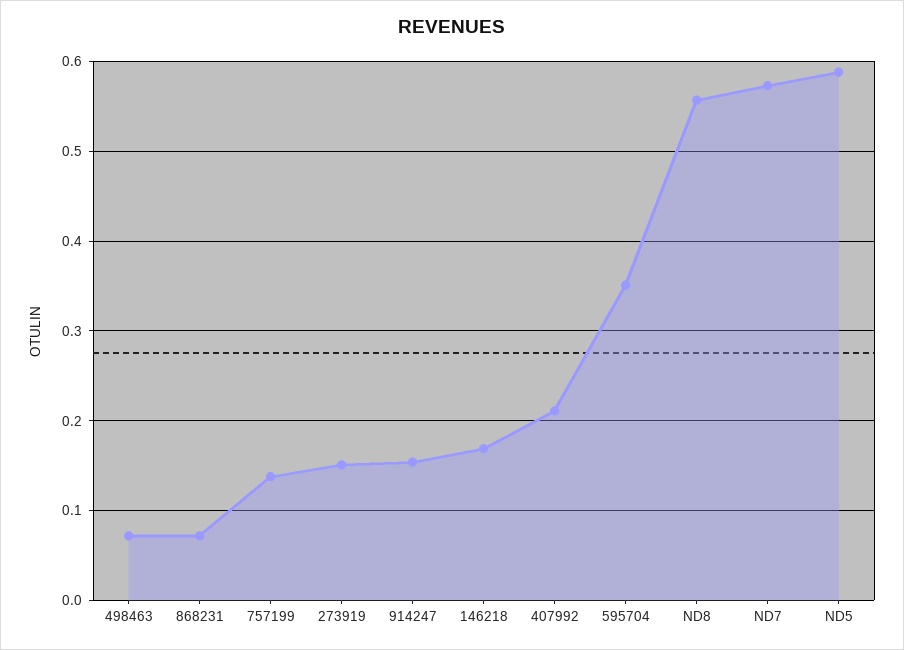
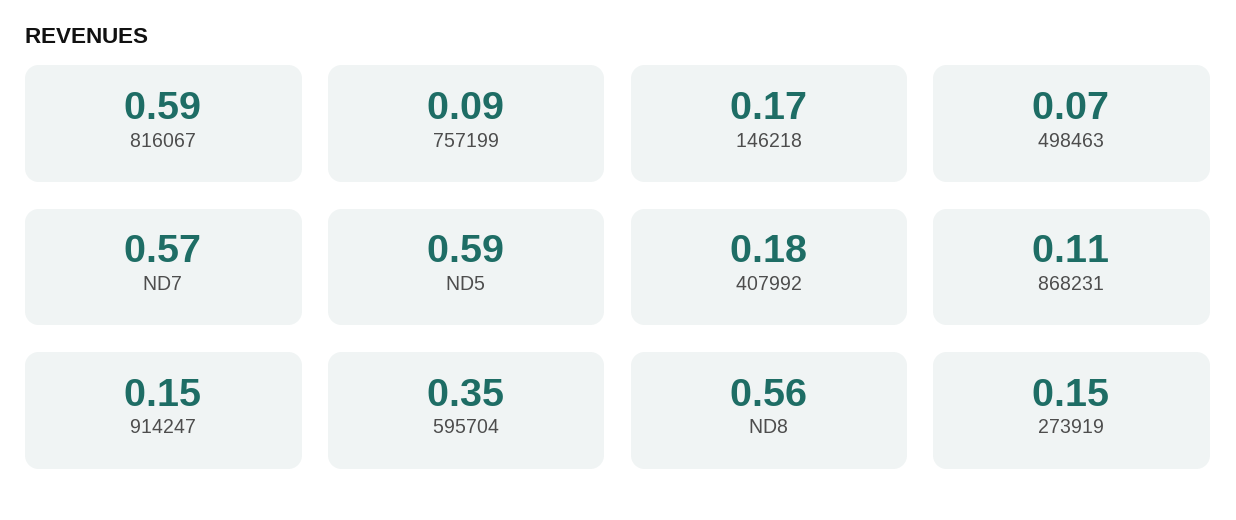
  {
    "498463": 0.07,
-   "868231": 0.07,
+   "868231": 0.11,
-   "757199": 0.14,
+   "757199": 0.09,
    "273919": 0.15,
    "914247": 0.15,
    "146218": 0.17,
-   "407992": 0.21,
+   "407992": 0.18,
    "595704": 0.35,
    "ND8": 0.56,
    "ND7": 0.57,
-   "ND5": 0.59
+   "ND5": 0.59,
+   "816067": 0.59
  }

